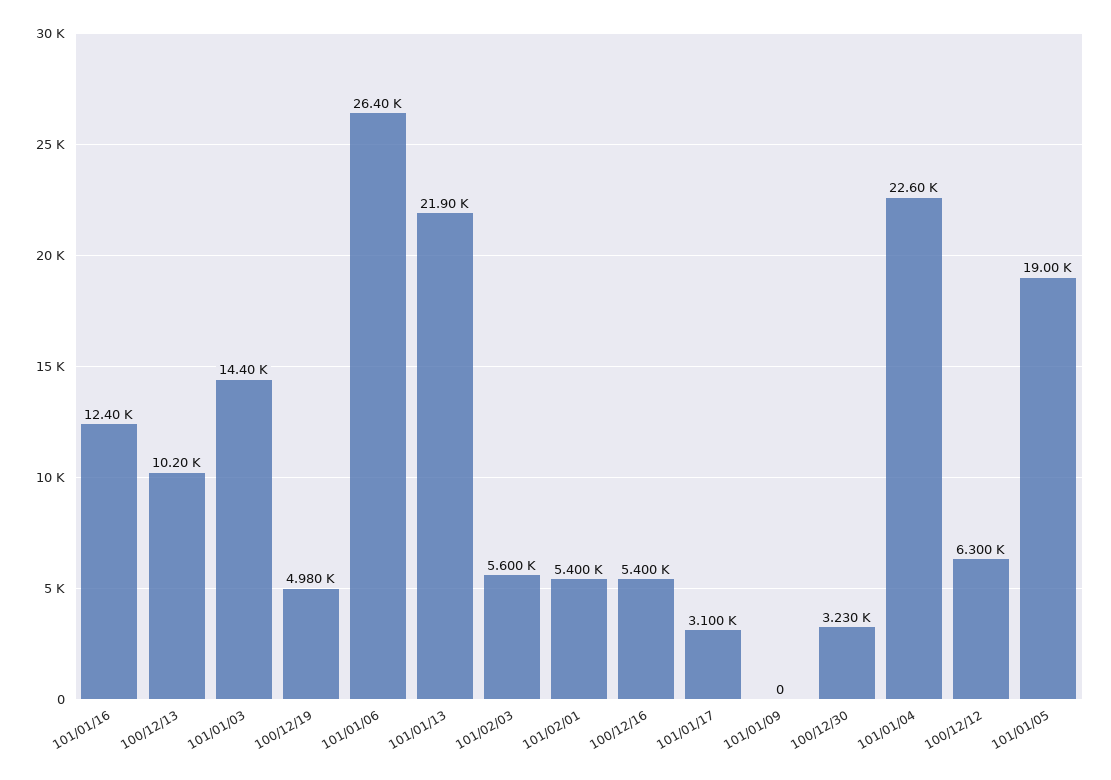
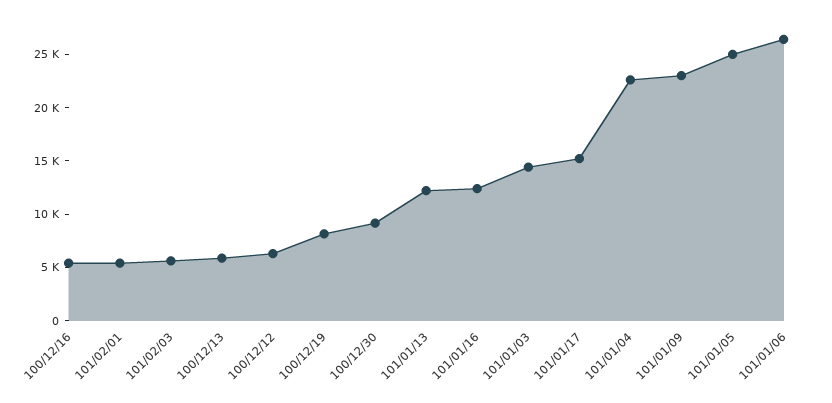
  {
    "101/01/16": 12400,
-   "100/12/13": 10200,
+   "100/12/13": 6000,
    "101/01/03": 14400,
-   "100/12/19": 4980,
+   "100/12/19": 8000,
    "101/01/06": 26400,
-   "101/01/13": 21900,
+   "101/01/13": 12000,
    "101/02/03": 5600,
    "101/02/01": 5400,
    "100/12/16": 5400,
-   "101/01/17": 3100,
+   "101/01/17": 15000,
-   "101/01/09": 0,
+   "101/01/09": 23000,
-   "100/12/30": 3230,
+   "100/12/30": 9000,
    "101/01/04": 22600,
    "100/12/12": 6300,
-   "101/01/05": 19000
+   "101/01/05": 25000
  }

